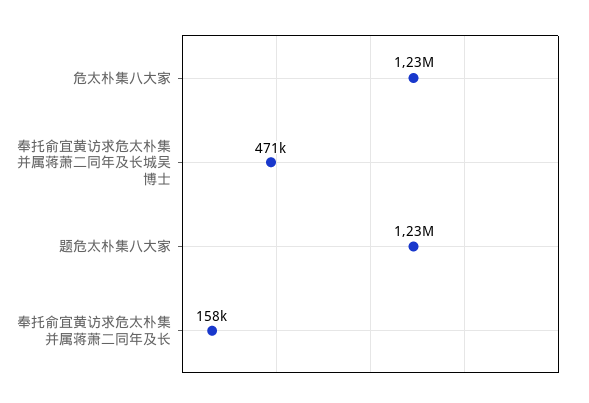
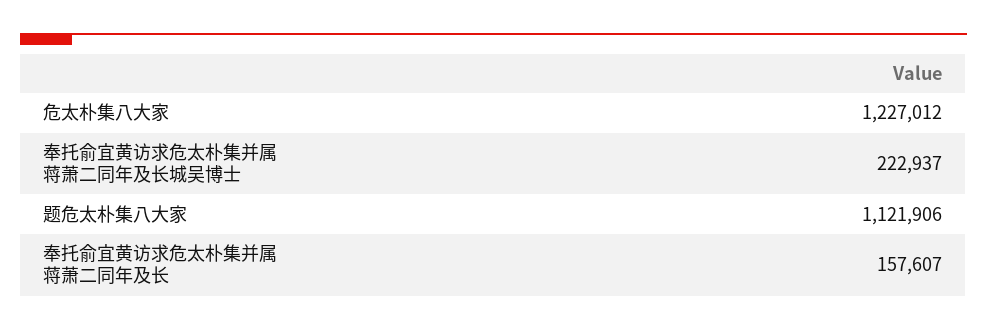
  {
    "危太朴集八大家": 1227012,
-   "奉托俞宜黄访求危太朴集并属蒋萧二同年及长城吴博士": 471000,
+   "奉托俞宜黄访求危太朴集并属蒋萧二同年及长城吴博士": 222937,
-   "题危太朴集八大家": 1230000,
+   "题危太朴集八大家": 1121906,
    "奉托俞宜黄访求危太朴集并属蒋萧二同年及长": 157607
  }

